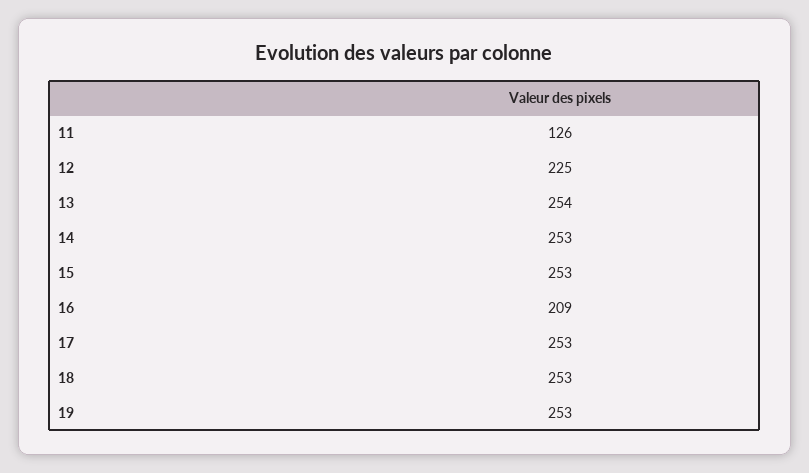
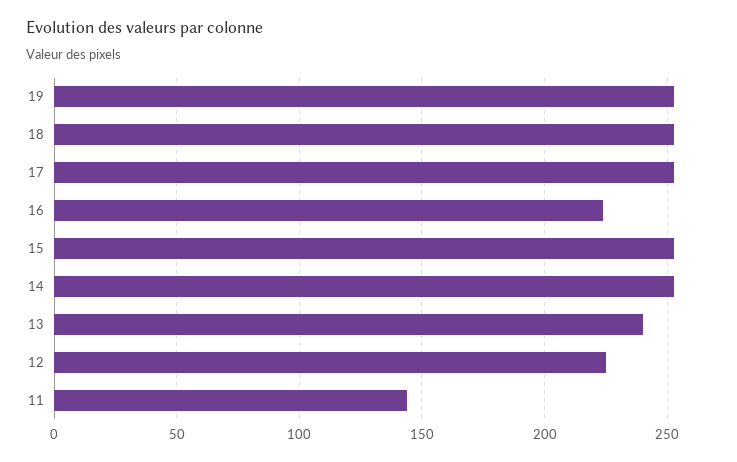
  {
-   "11": 126,
+   "11": 145,
    "12": 225,
-   "13": 254,
+   "13": 240,
    "14": 253,
    "15": 253,
-   "16": 209,
+   "16": 225,
    "17": 253,
    "18": 253,
    "19": 253
  }

